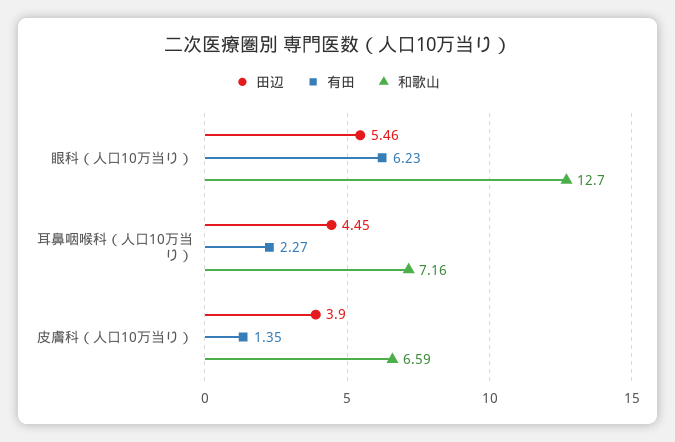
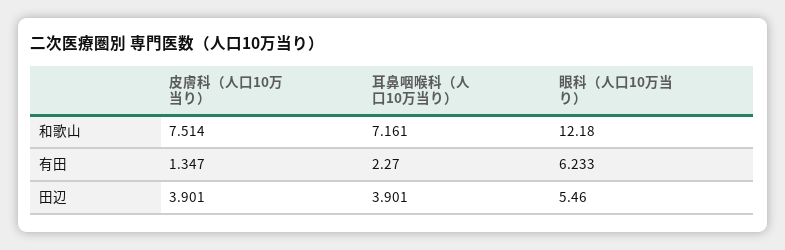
  {
    "田辺": {
      "眼科（人口10万当り）": 5.46,
-     "耳鼻咽喉科（人口10万当り）": 4.45,
+     "耳鼻咽喉科（人口10万当り）": 3.901,
      "皮膚科（人口10万当り）": 3.901
    },
    "有田": {
      "眼科（人口10万当り）": 6.233,
      "耳鼻咽喉科（人口10万当り）": 2.27,
      "皮膚科（人口10万当り）": 1.347
    },
    "和歌山": {
-     "眼科（人口10万当り）": 12.7,
+     "眼科（人口10万当り）": 12.18,
      "耳鼻咽喉科（人口10万当り）": 7.161,
-     "皮膚科（人口10万当り）": 6.59
+     "皮膚科（人口10万当り）": 7.514
    }
  }

